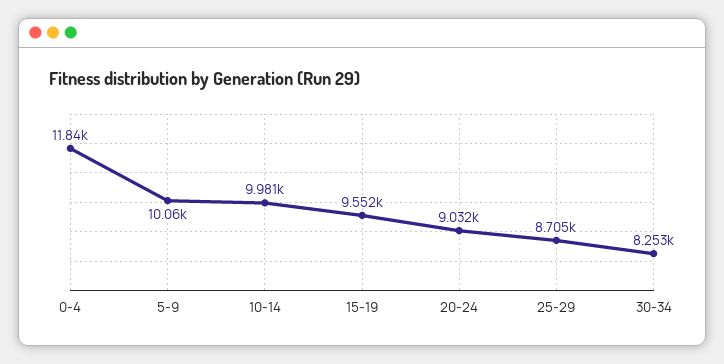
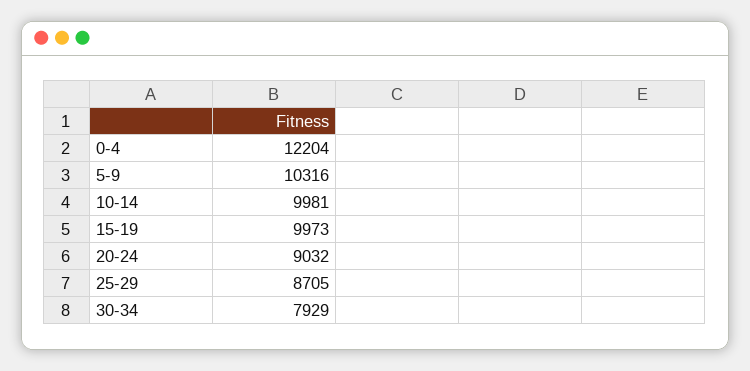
  {
-   "0-4": 11840,
+   "0-4": 12204,
-   "5-9": 10060,
+   "5-9": 10316,
    "10-14": 9981,
-   "15-19": 9552,
+   "15-19": 9973,
    "20-24": 9032,
    "25-29": 8705,
-   "30-34": 8253
+   "30-34": 7929
  }

